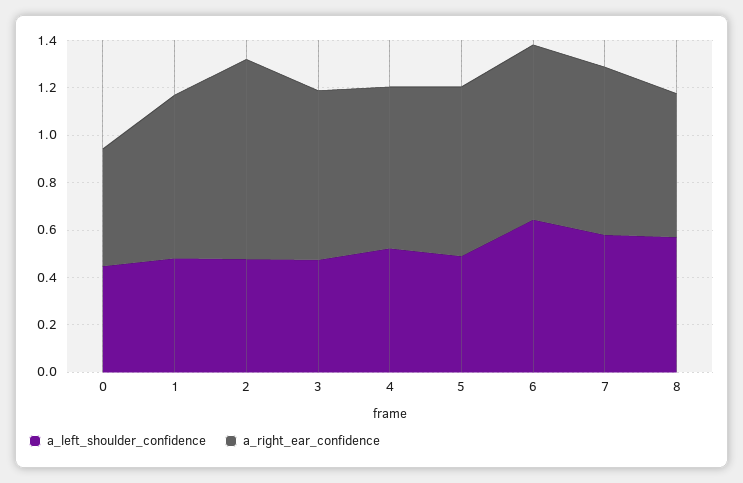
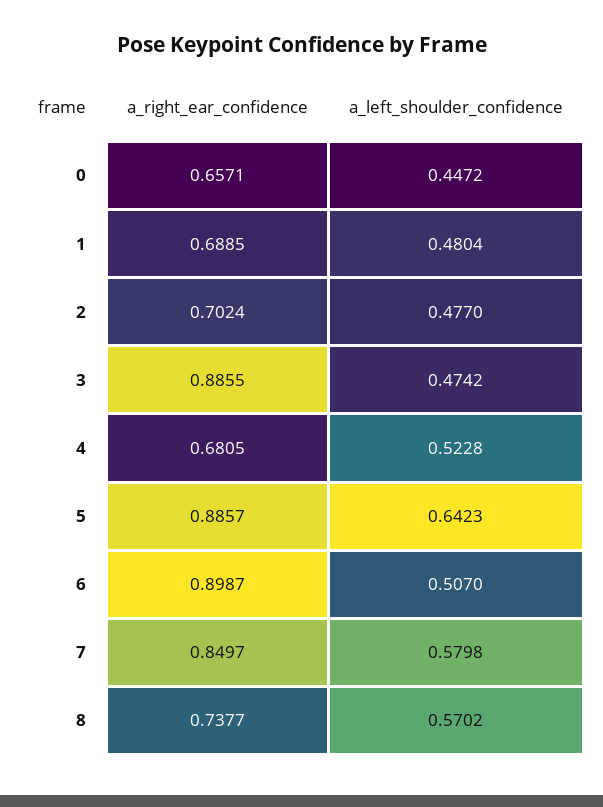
  {
    "a_left_shoulder_confidence": {
      "0": 0.4472,
      "1": 0.4804,
      "2": 0.477,
      "3": 0.4742,
      "4": 0.5228,
-     "5": 0.5,
+     "5": 0.6423,
-     "6": 0.65,
+     "6": 0.507,
      "7": 0.5798,
      "8": 0.5702
    },
    "a_right_ear_confidence": {
-     "0": 0.5,
+     "0": 0.6571,
      "1": 0.6885,
-     "2": 0.85,
+     "2": 0.7024,
-     "3": 0.7,
+     "3": 0.8855,
      "4": 0.6805,
-     "5": 0.7,
+     "5": 0.8857,
-     "6": 0.75,
+     "6": 0.8987,
-     "7": 0.7,
+     "7": 0.8497,
-     "8": 0.6
+     "8": 0.7377
    }
  }

